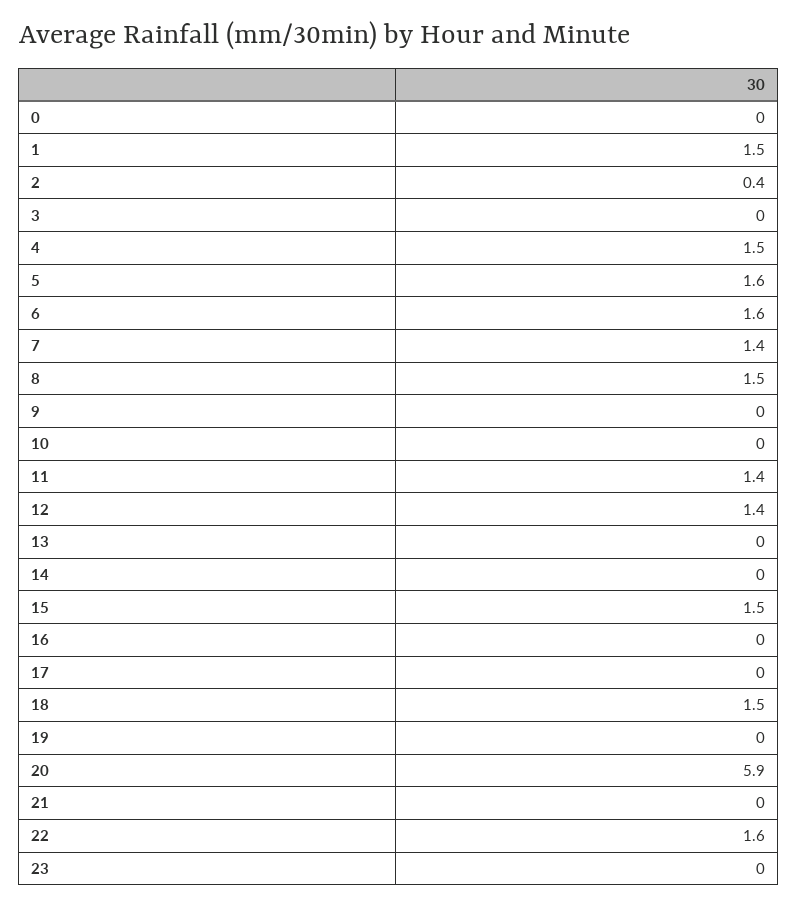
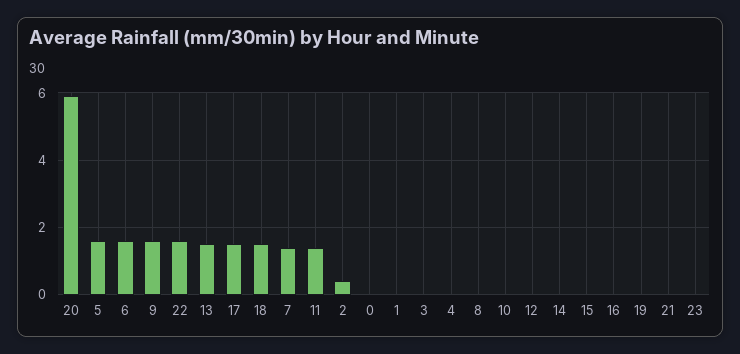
  {
    "0": 0,
-   "1": 1.5,
+   "1": 0,
    "2": 0.4,
    "3": 0,
-   "4": 1.5,
+   "4": 0,
    "5": 1.6,
    "6": 1.6,
    "7": 1.4,
-   "8": 1.5,
+   "8": 0,
-   "9": 0,
+   "9": 1.5,
    "10": 0,
    "11": 1.4,
-   "12": 1.4,
+   "12": 0,
-   "13": 0,
+   "13": 1.5,
    "14": 0,
-   "15": 1.5,
+   "15": 0,
    "16": 0,
-   "17": 0,
+   "17": 1.5,
    "18": 1.5,
    "19": 0,
    "20": 5.9,
    "21": 0,
    "22": 1.6,
    "23": 0
  }

